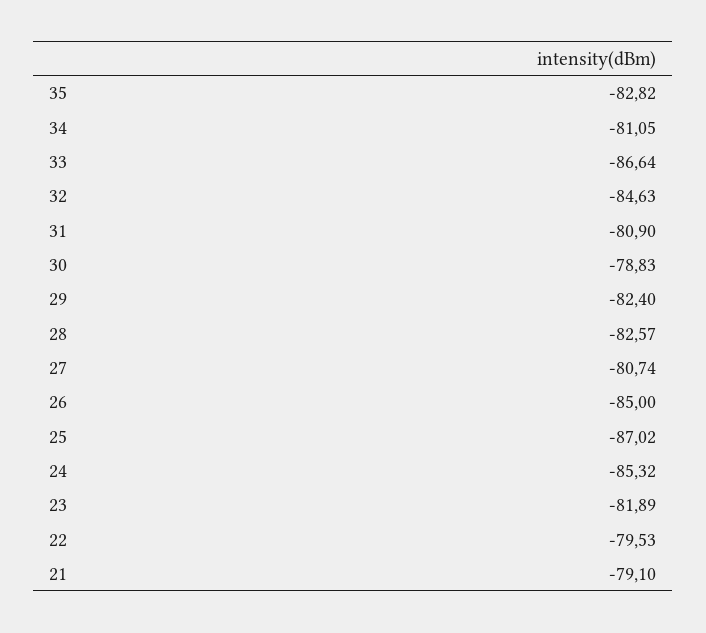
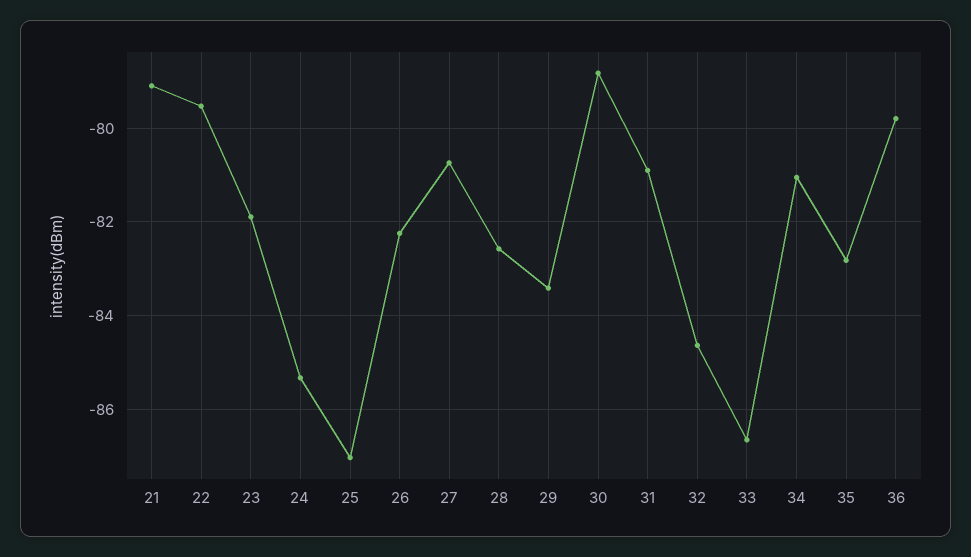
  {
    "35": -82.82,
    "34": -81.05,
    "33": -86.64,
    "32": -84.63,
    "31": -80.9,
    "30": -78.83,
-   "29": -82.4,
+   "29": -83.4,
    "28": -82.57,
    "27": -80.74,
-   "26": -85,
+   "26": -82.2,
    "25": -87.02,
    "24": -85.32,
    "23": -81.89,
    "22": -79.53,
-   "21": -79.1
+   "21": -79.1,
+   "36": -79.8
  }

